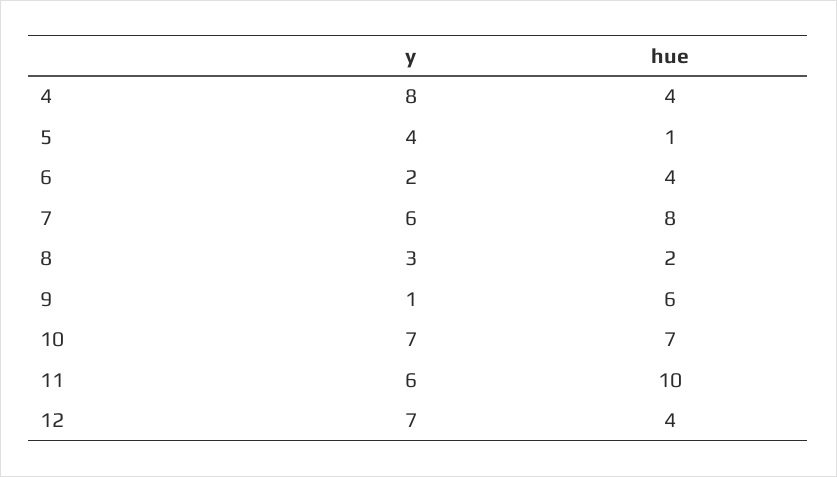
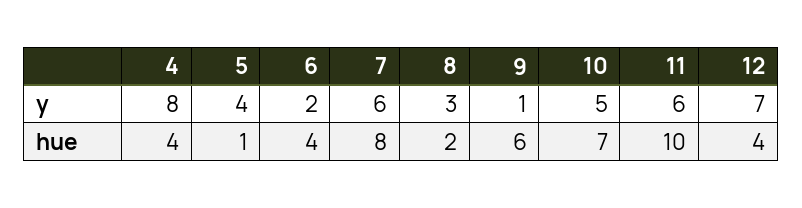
  {
    "y": {
      "4": 8,
      "5": 4,
      "6": 2,
      "7": 6,
      "8": 3,
      "9": 1,
-     "10": 7,
+     "10": 5,
      "11": 6,
      "12": 7
    },
    "hue": {
      "4": 4,
      "5": 1,
      "6": 4,
      "7": 8,
      "8": 2,
      "9": 6,
      "10": 7,
      "11": 10,
      "12": 4
    }
  }

